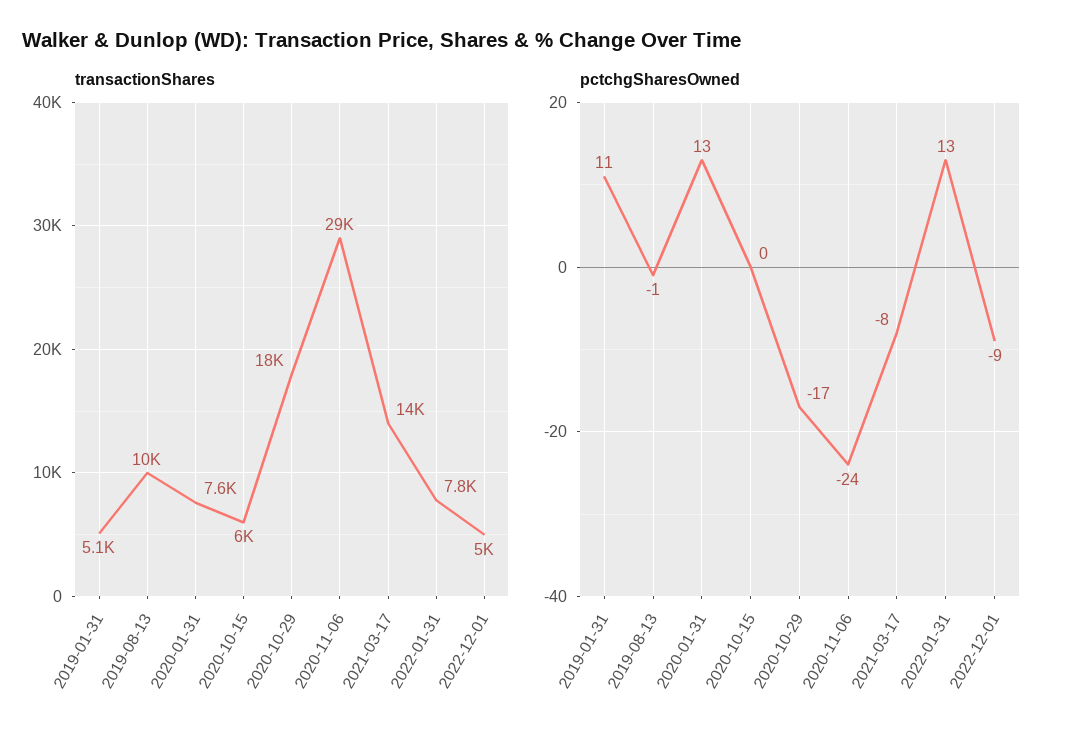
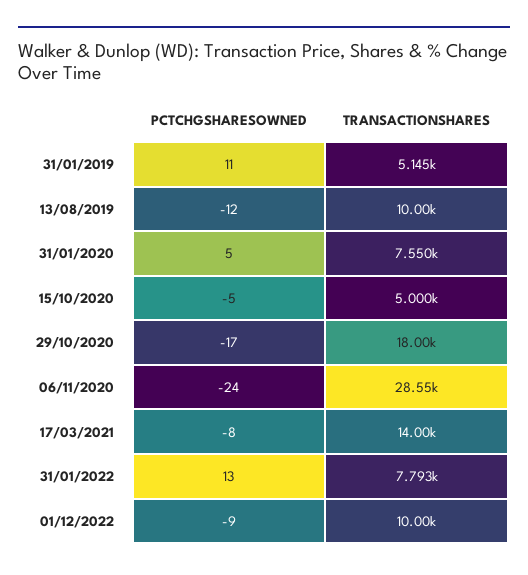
  {
    "transactionShares": {
      "2019-01-31": 5145,
      "2019-08-13": 10000,
      "2020-01-31": 7550,
-     "2020-10-15": 6000,
+     "2020-10-15": 5000,
      "2020-10-29": 18000,
      "2020-11-06": 28550,
      "2021-03-17": 14000,
      "2022-01-31": 7793,
-     "2022-12-01": 5000
+     "2022-12-01": 10000
    },
    "pctchgSharesOwned": {
      "2019-01-31": 11,
-     "2019-08-13": -1,
+     "2019-08-13": -12,
-     "2020-01-31": 13,
+     "2020-01-31": 5,
-     "2020-10-15": 0,
+     "2020-10-15": -5,
      "2020-10-29": -17,
      "2020-11-06": -24,
      "2021-03-17": -8,
      "2022-01-31": 13,
      "2022-12-01": -9
    }
  }

